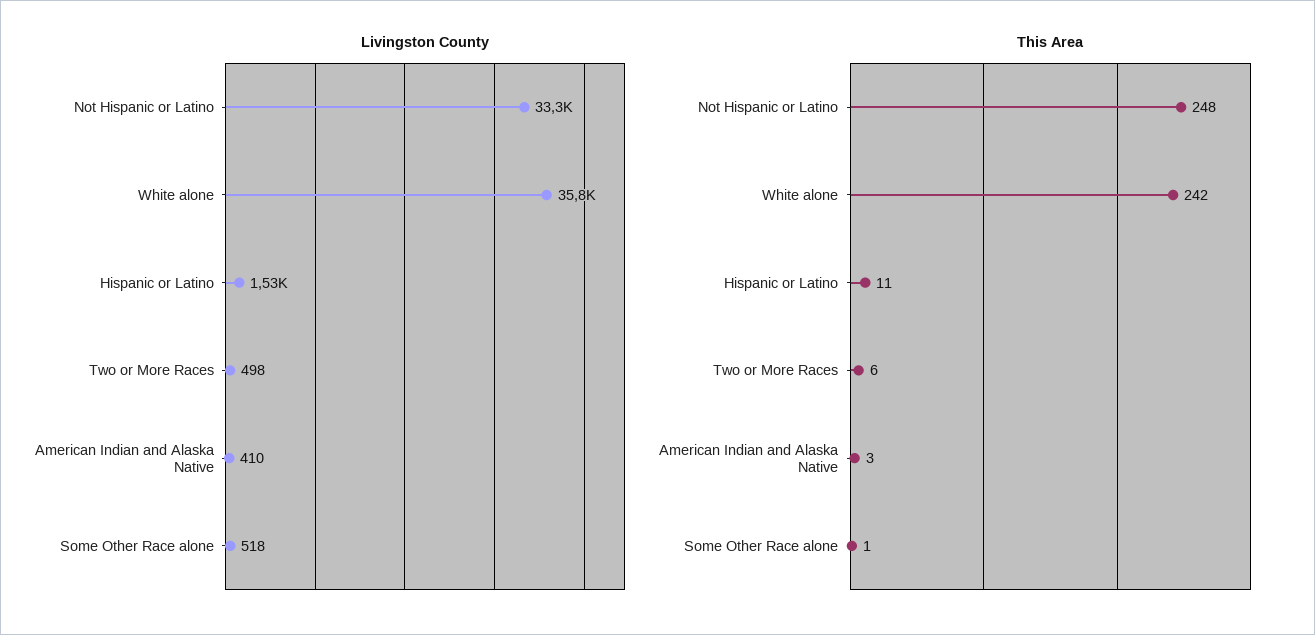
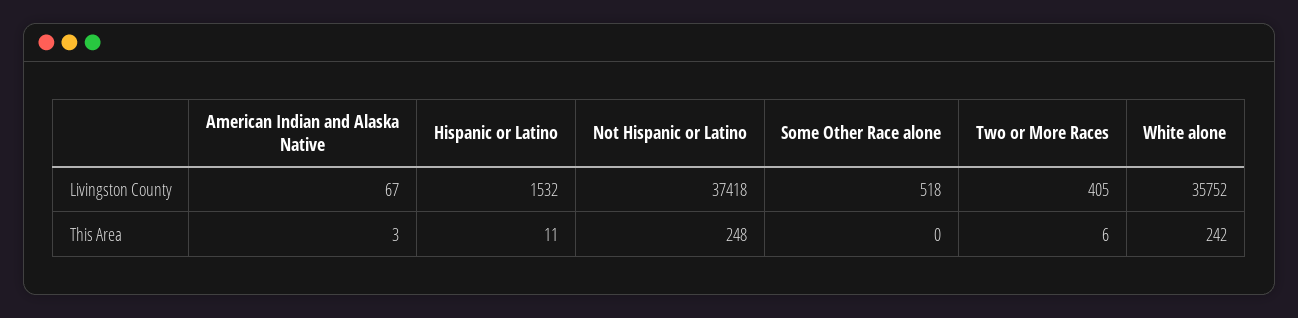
  {
    "Livingston County": {
-     "Not Hispanic or Latino": 33300,
+     "Not Hispanic or Latino": 37418,
      "White alone": 35752,
      "Hispanic or Latino": 1532,
-     "Two or More Races": 498,
+     "Two or More Races": 405,
-     "American Indian and Alaska Native": 410,
+     "American Indian and Alaska Native": 67,
      "Some Other Race alone": 518
    },
    "This Area": {
      "Not Hispanic or Latino": 248,
      "White alone": 242,
      "Hispanic or Latino": 11,
      "Two or More Races": 6,
      "American Indian and Alaska Native": 3,
-     "Some Other Race alone": 1
+     "Some Other Race alone": 0
    }
  }

